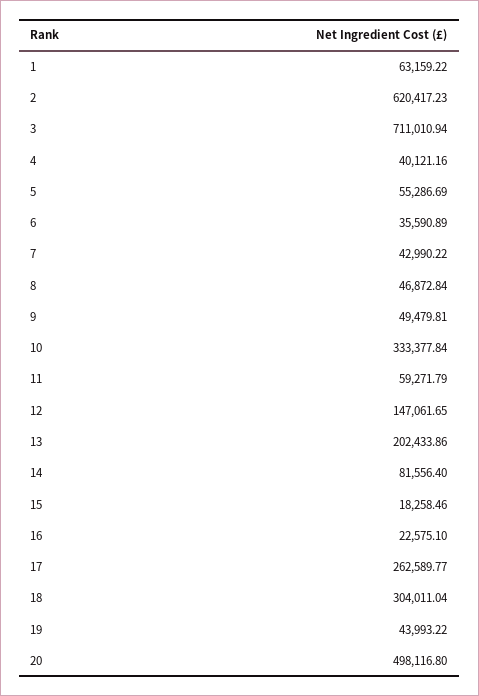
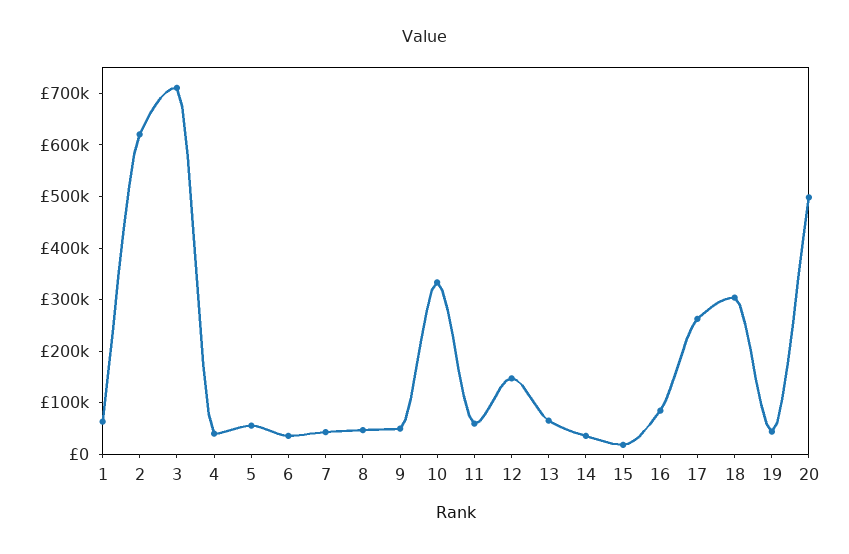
  {
    "1": 63159.22,
    "2": 620417.23,
    "3": 711010.94,
    "4": 40121.16,
    "5": 55286.69,
    "6": 35590.89,
    "7": 42990.22,
    "8": 46872.84,
    "9": 49479.81,
    "10": 333377.84,
    "11": 59271.79,
    "12": 147061.65,
-   "13": 202433.86,
+   "13": 60000,
-   "14": 81556.4,
+   "14": 40000,
    "15": 18258.46,
-   "16": 22575.1,
+   "16": 80000,
    "17": 262589.77,
    "18": 304011.04,
    "19": 43993.22,
    "20": 498116.8
  }

